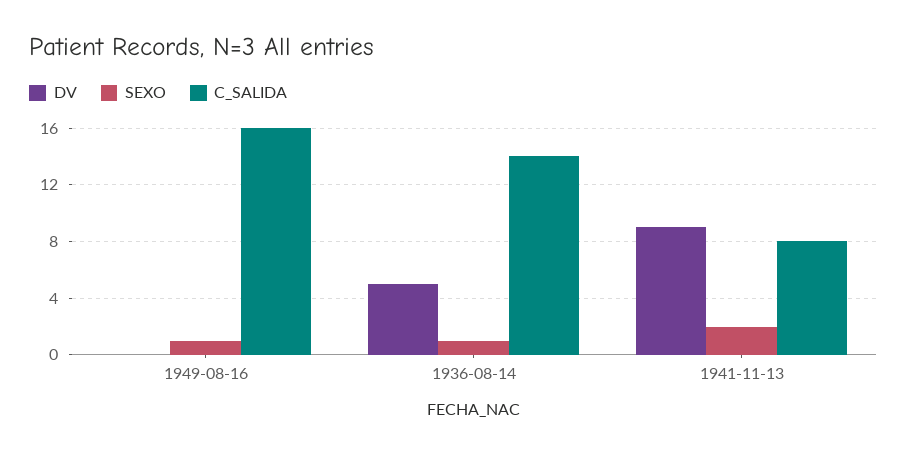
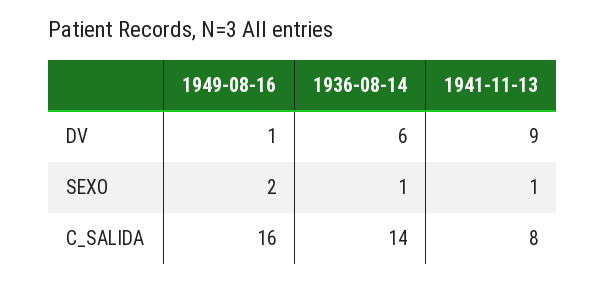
  {
    "DV": {
-     "1949-08-16": 0,
+     "1949-08-16": 1,
-     "1936-08-14": 5,
+     "1936-08-14": 6,
      "1941-11-13": 9
    },
    "SEXO": {
-     "1949-08-16": 1,
+     "1949-08-16": 2,
      "1936-08-14": 1,
-     "1941-11-13": 2
+     "1941-11-13": 1
    },
    "C_SALIDA": {
      "1949-08-16": 16,
      "1936-08-14": 14,
      "1941-11-13": 8
    }
  }

